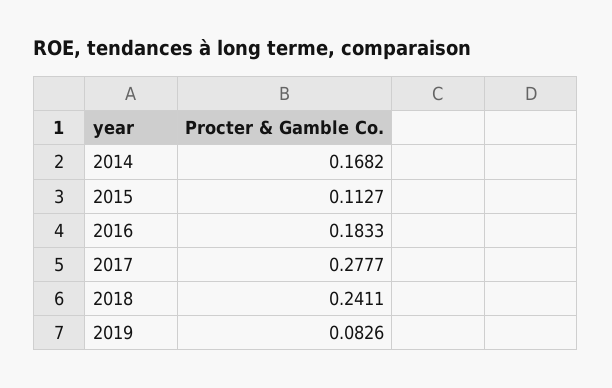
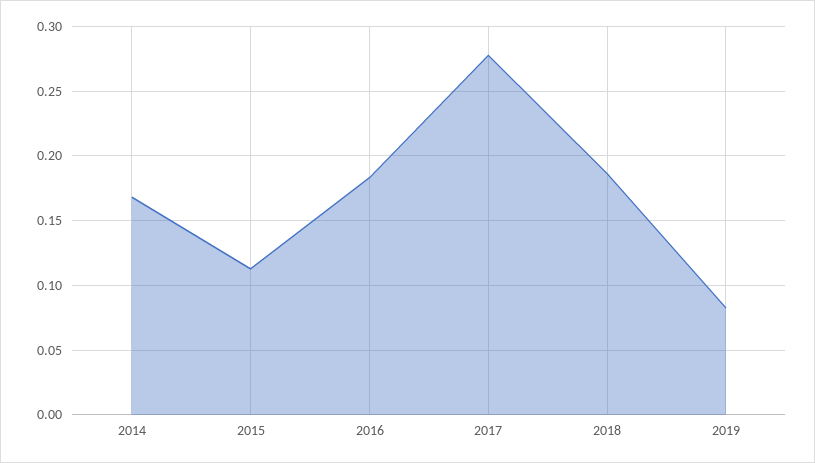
  {
    "2014": 0.1682,
    "2015": 0.1127,
    "2016": 0.1833,
    "2017": 0.2777,
-   "2018": 0.2411,
+   "2018": 0.185,
    "2019": 0.0826
  }

